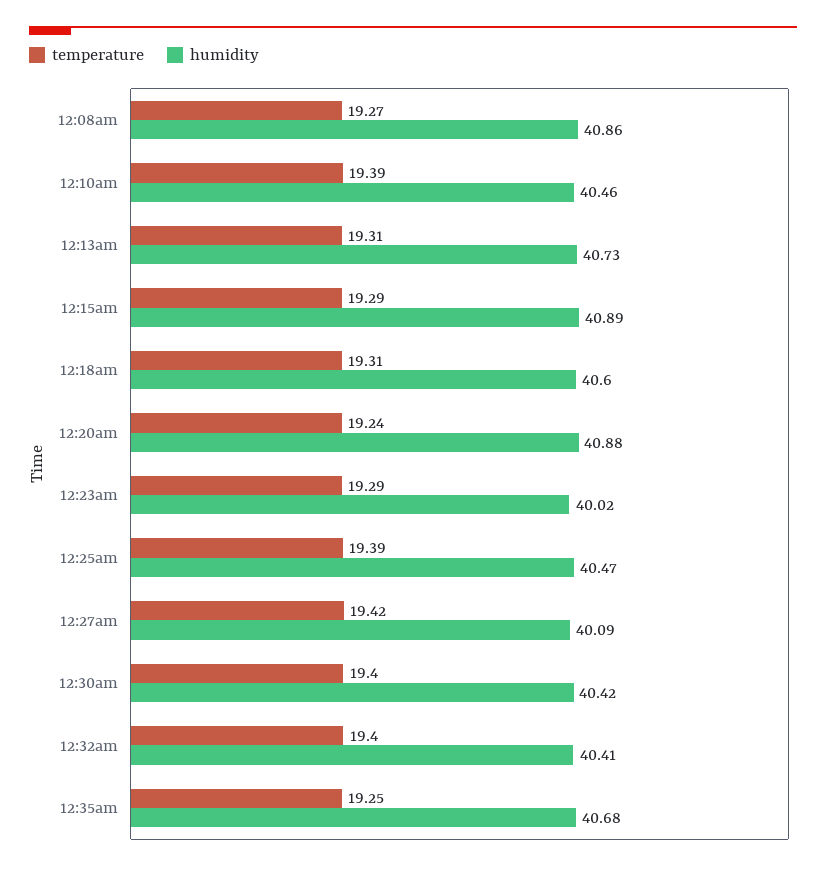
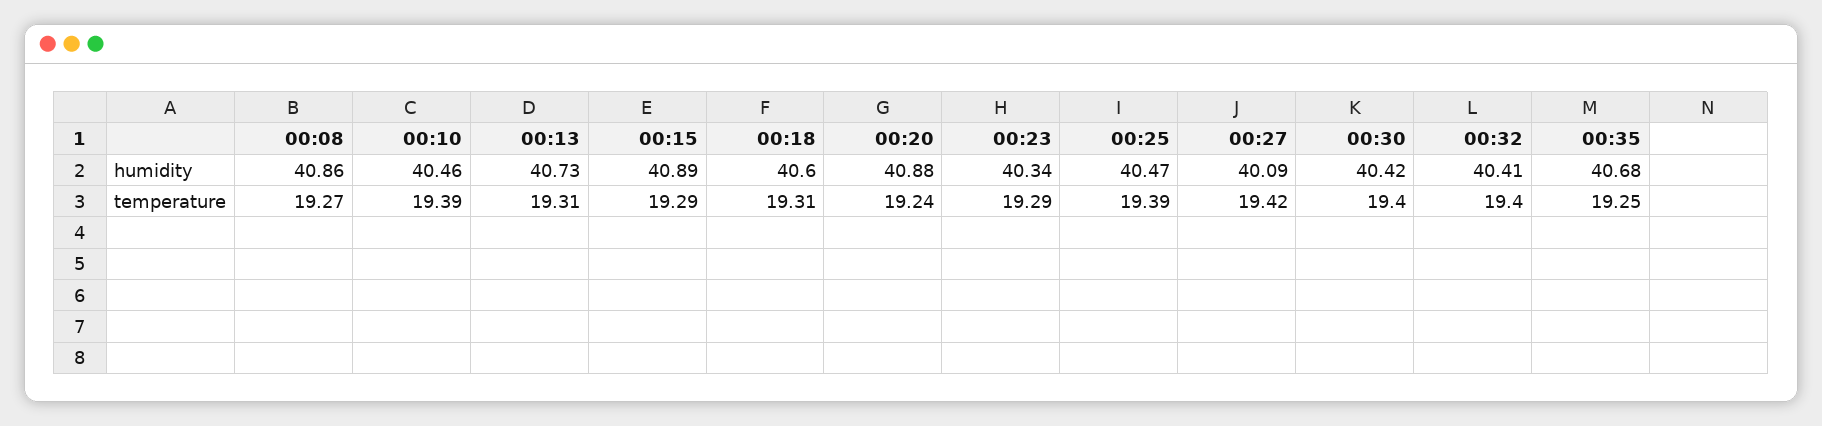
  {
    "temperature": {
      "12:08am": 19.27,
      "12:10am": 19.39,
      "12:13am": 19.31,
      "12:15am": 19.29,
      "12:18am": 19.31,
      "12:20am": 19.24,
      "12:23am": 19.29,
      "12:25am": 19.39,
      "12:27am": 19.42,
      "12:30am": 19.4,
      "12:32am": 19.4,
      "12:35am": 19.25
    },
    "humidity": {
      "12:08am": 40.86,
      "12:10am": 40.46,
      "12:13am": 40.73,
      "12:15am": 40.89,
      "12:18am": 40.6,
      "12:20am": 40.88,
-     "12:23am": 40.02,
+     "12:23am": 40.34,
      "12:25am": 40.47,
      "12:27am": 40.09,
      "12:30am": 40.42,
      "12:32am": 40.41,
      "12:35am": 40.68
    }
  }

